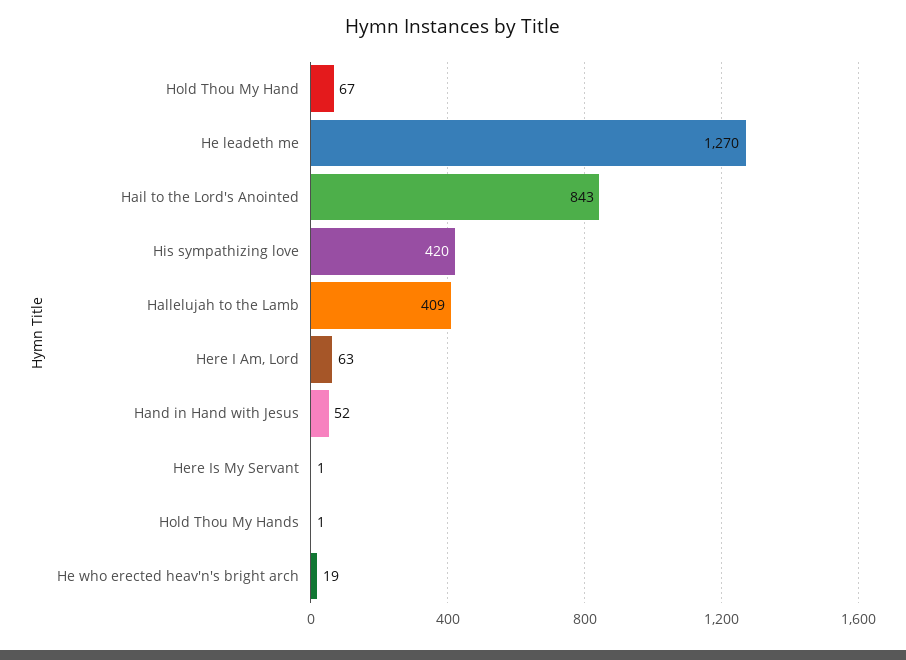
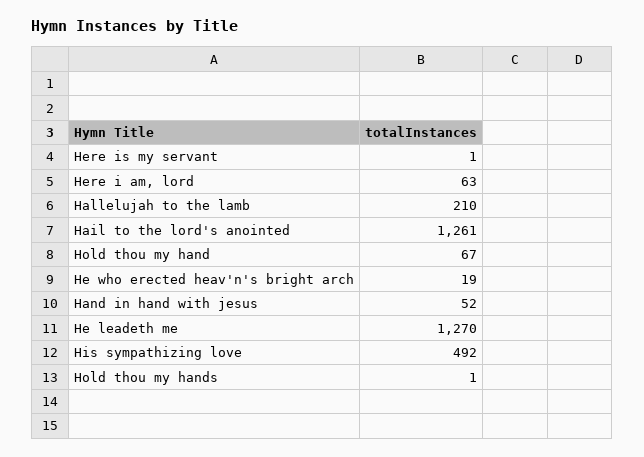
  {
    "Hold Thou My Hand": 67,
    "He leadeth me": 1270,
-   "Hail to the Lord's Anointed": 843,
+   "Hail to the Lord's Anointed": 1261,
-   "His sympathizing love": 420,
+   "His sympathizing love": 492,
-   "Hallelujah to the Lamb": 409,
+   "Hallelujah to the Lamb": 210,
    "Here I Am, Lord": 63,
    "Hand in Hand with Jesus": 52,
    "Here Is My Servant": 1,
    "Hold Thou My Hands": 1,
    "He who erected heav'n's bright arch": 19
  }

